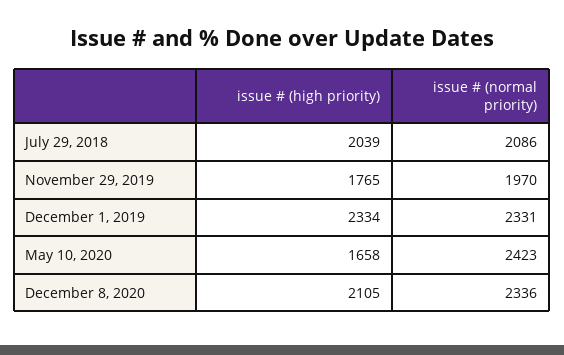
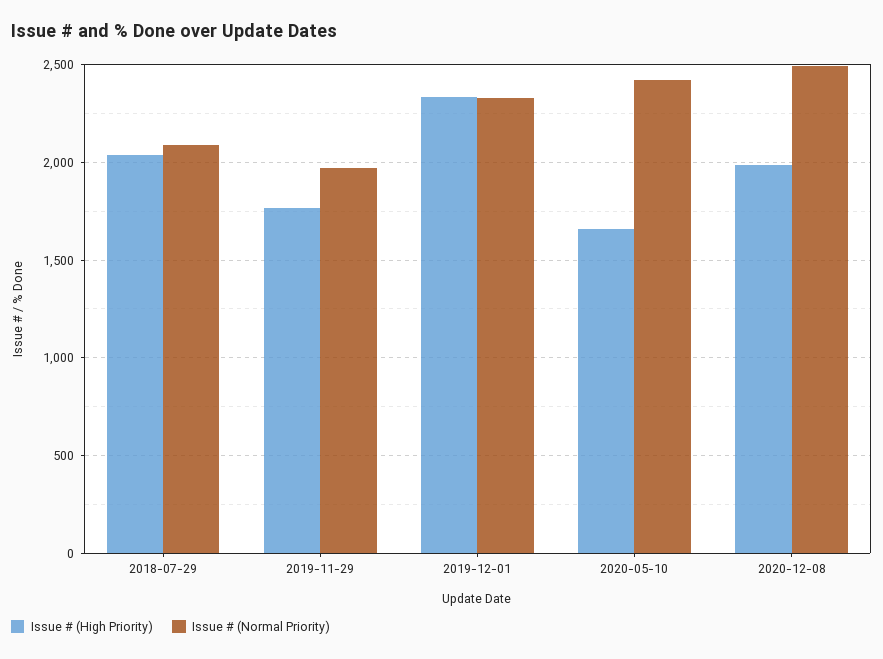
  {
    "issue # (high priority)": {
      "July 29, 2018": 2039,
      "November 29, 2019": 1765,
      "December 1, 2019": 2334,
      "May 10, 2020": 1658,
-     "December 8, 2020": 2105
+     "December 8, 2020": 2000
    },
    "issue # (normal priority)": {
      "July 29, 2018": 2086,
      "November 29, 2019": 1970,
      "December 1, 2019": 2331,
      "May 10, 2020": 2423,
-     "December 8, 2020": 2336
+     "December 8, 2020": 2500
    }
  }

